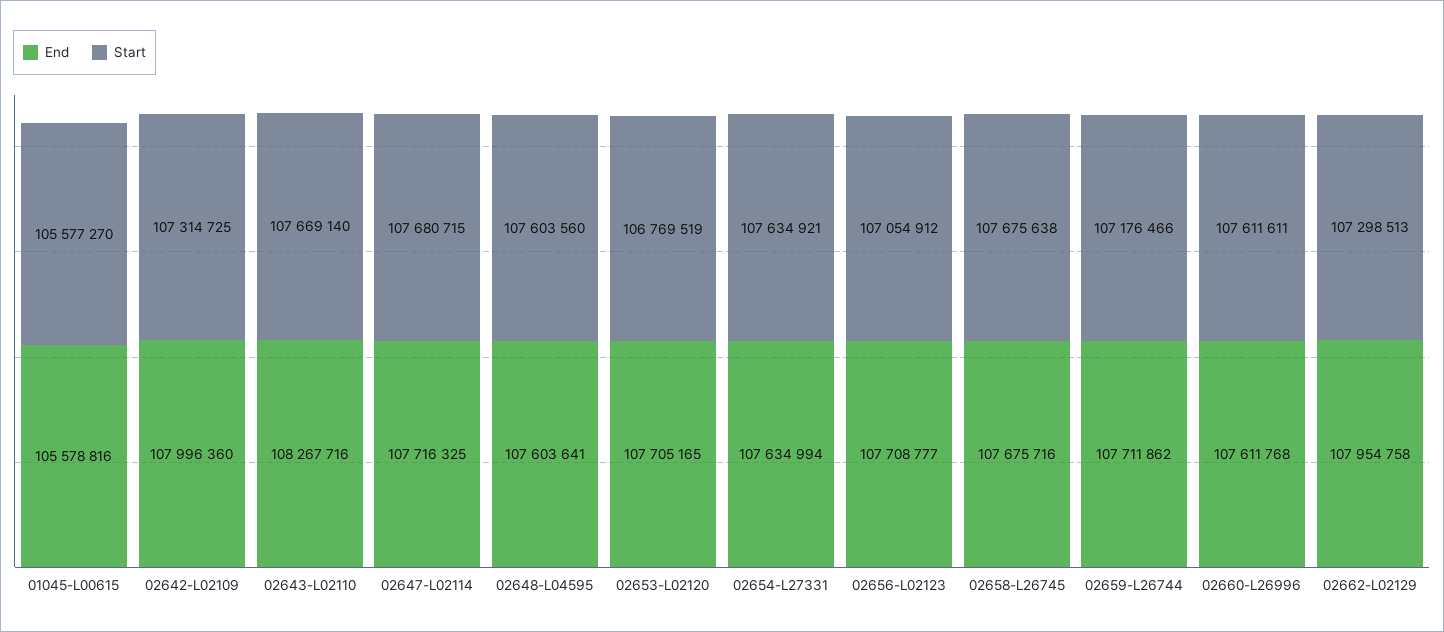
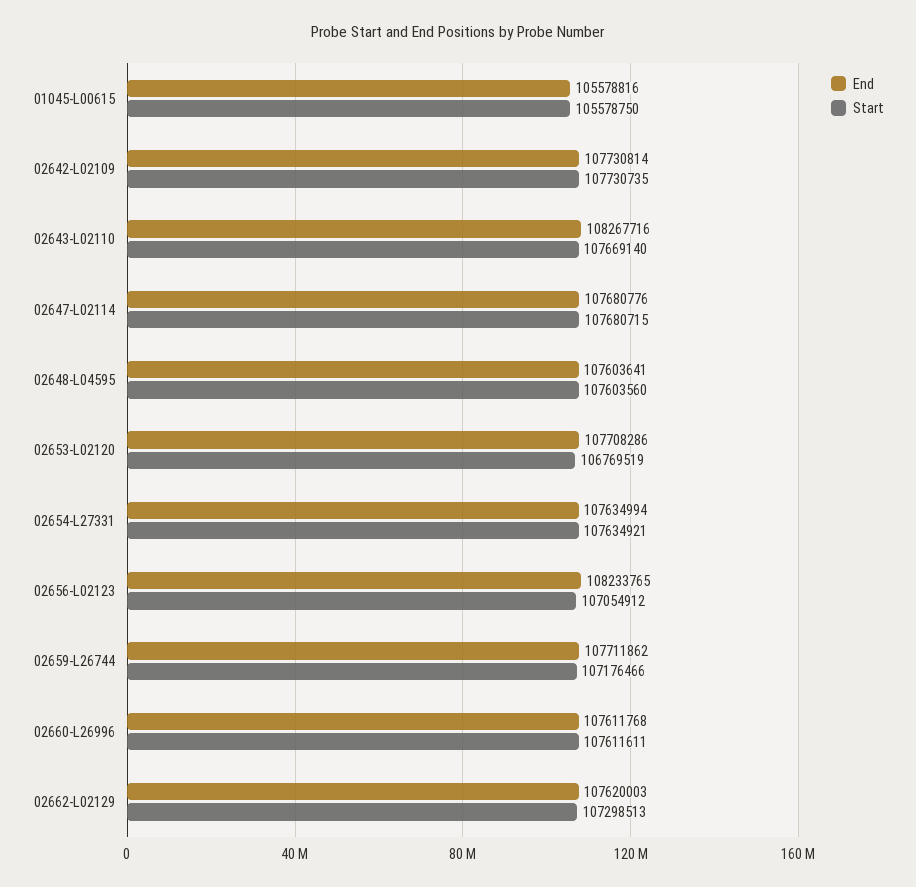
  {
    "End": {
      "01045-L00615": 105578816,
-     "02642-L02109": 107996360,
+     "02642-L02109": 107730814,
      "02643-L02110": 108267716,
-     "02647-L02114": 107716325,
+     "02647-L02114": 107680776,
      "02648-L04595": 107603641,
-     "02653-L02120": 107705165,
+     "02653-L02120": 107708286,
      "02654-L27331": 107634994,
-     "02656-L02123": 107708777,
+     "02656-L02123": 108233765,
-     "02658-L26745": 107675716,
      "02659-L26744": 107711862,
      "02660-L26996": 107611768,
-     "02662-L02129": 107954758
+     "02662-L02129": 107620003
    },
    "Start": {
-     "01045-L00615": 105577270,
+     "01045-L00615": 105578750,
-     "02642-L02109": 107314725,
+     "02642-L02109": 107730735,
      "02643-L02110": 107669140,
      "02647-L02114": 107680715,
      "02648-L04595": 107603560,
      "02653-L02120": 106769519,
      "02654-L27331": 107634921,
      "02656-L02123": 107054912,
-     "02658-L26745": 107675638,
      "02659-L26744": 107176466,
      "02660-L26996": 107611611,
      "02662-L02129": 107298513
    }
  }

